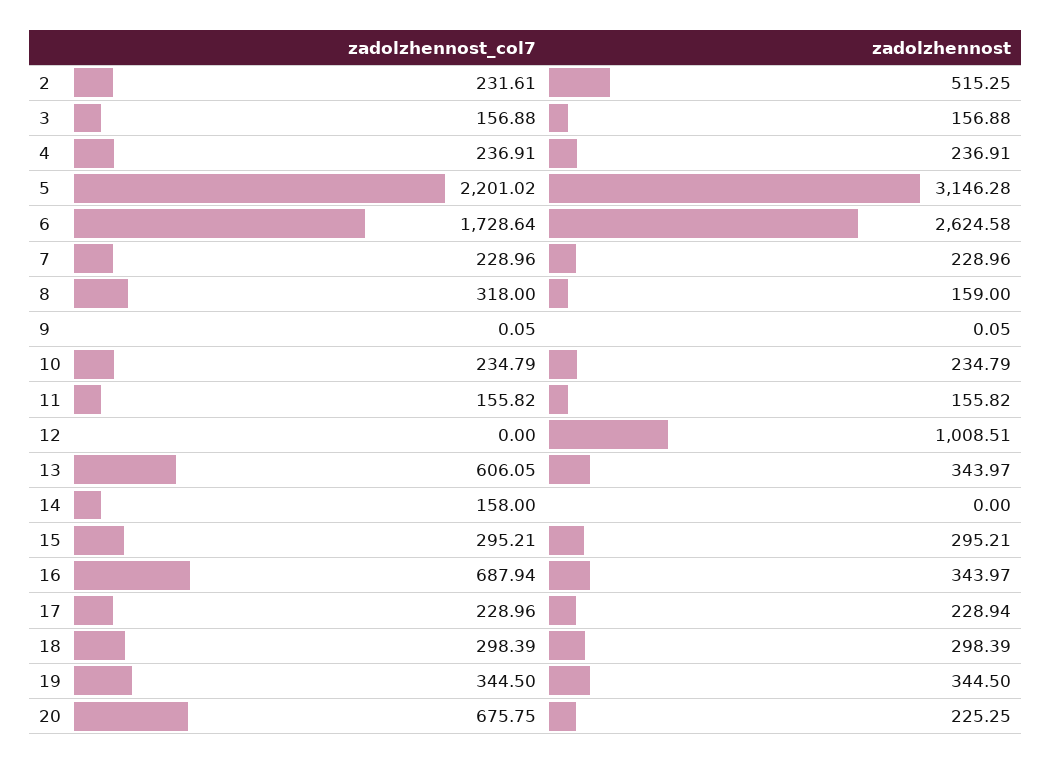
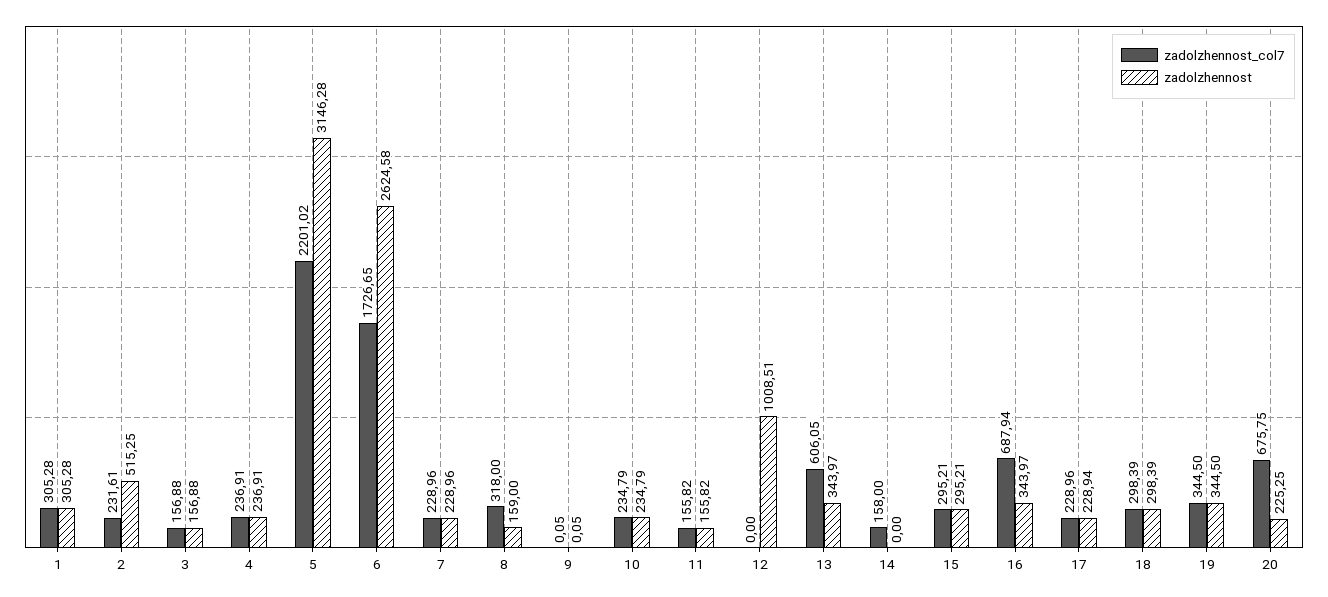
  {
    "zadolzhennost_col7": {
      "2": 231.61,
      "3": 156.88,
      "4": 236.91,
      "5": 2201.02,
-     "6": 1728.64,
+     "6": 1726.65,
      "7": 228.96,
      "8": 318,
      "9": 0.05,
      "10": 234.79,
      "11": 155.82,
      "12": 0,
      "13": 606.05,
      "14": 158,
      "15": 295.21,
      "16": 687.94,
      "17": 228.96,
      "18": 298.39,
      "19": 344.5,
-     "20": 675.75
+     "20": 675.75,
+     "1": 305.28
    },
    "zadolzhennost": {
      "2": 515.25,
      "3": 156.88,
      "4": 236.91,
      "5": 3146.28,
      "6": 2624.58,
      "7": 228.96,
      "8": 159,
      "9": 0.05,
      "10": 234.79,
      "11": 155.82,
      "12": 1008.51,
      "13": 343.97,
      "14": 0,
      "15": 295.21,
      "16": 343.97,
      "17": 228.94,
      "18": 298.39,
      "19": 344.5,
-     "20": 225.25
+     "20": 225.25,
+     "1": 305.28
    }
  }

